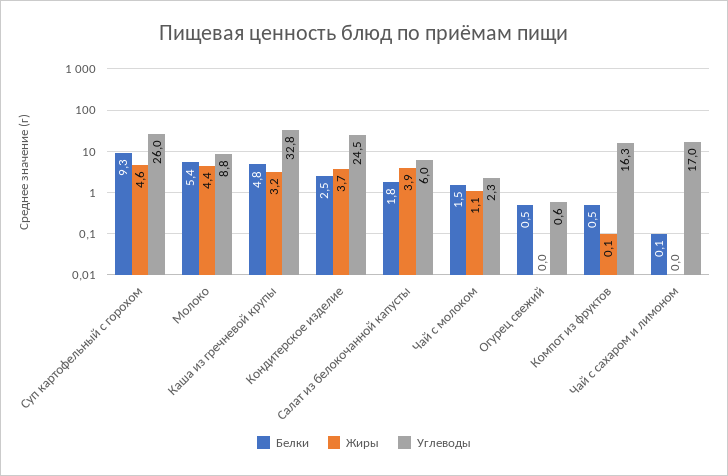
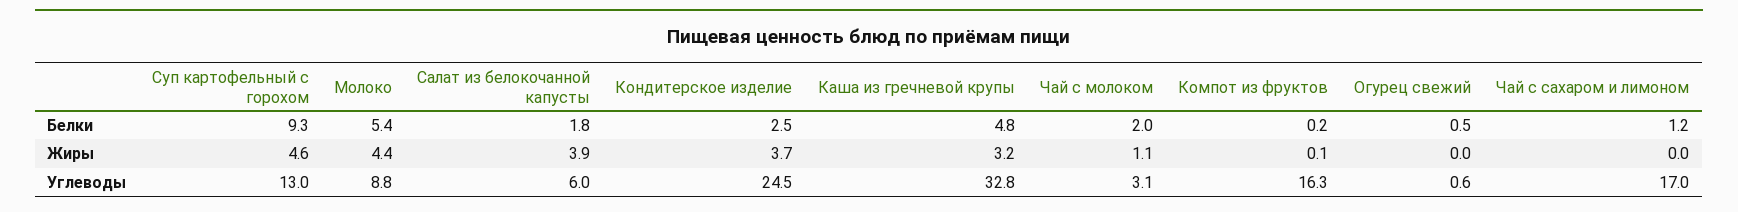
  {
    "Белки": {
      "Суп картофельный с горохом": 9.3,
      "Молоко": 5.4,
      "Каша из гречневой крупы": 4.8,
      "Кондитерское изделие": 2.5,
      "Салат из белокочанной капусты": 1.8,
-     "Чай с молоком": 1.5,
+     "Чай с молоком": 2,
      "Огурец свежий": 0.5,
-     "Компот из фруктов": 0.5,
+     "Компот из фруктов": 0.2,
-     "Чай с сахаром и лимоном": 0.1
+     "Чай с сахаром и лимоном": 1.2
    },
    "Жиры": {
      "Суп картофельный с горохом": 4.6,
      "Молоко": 4.4,
      "Каша из гречневой крупы": 3.2,
      "Кондитерское изделие": 3.7,
      "Салат из белокочанной капусты": 3.9,
      "Чай с молоком": 1.1,
      "Огурец свежий": 0,
      "Компот из фруктов": 0.1,
      "Чай с сахаром и лимоном": 0
    },
    "Углеводы": {
-     "Суп картофельный с горохом": 26,
+     "Суп картофельный с горохом": 13,
      "Молоко": 8.8,
      "Каша из гречневой крупы": 32.8,
      "Кондитерское изделие": 24.5,
      "Салат из белокочанной капусты": 6,
-     "Чай с молоком": 2.3,
+     "Чай с молоком": 3.1,
      "Огурец свежий": 0.6,
      "Компот из фруктов": 16.3,
      "Чай с сахаром и лимоном": 17
    }
  }

